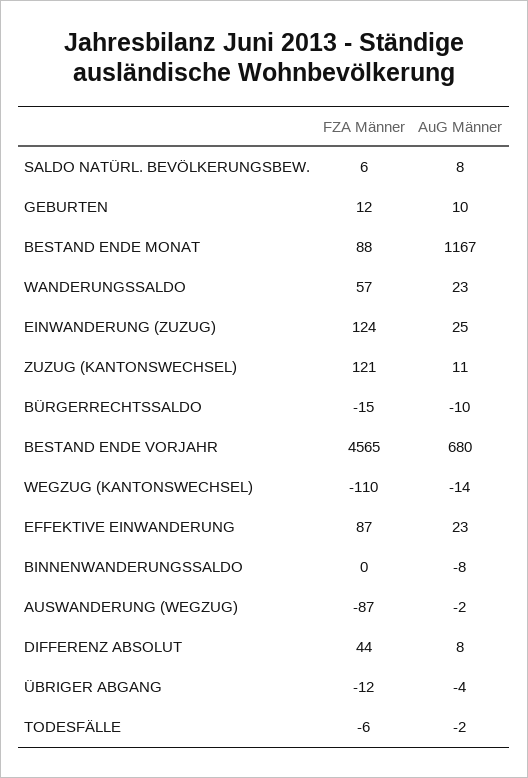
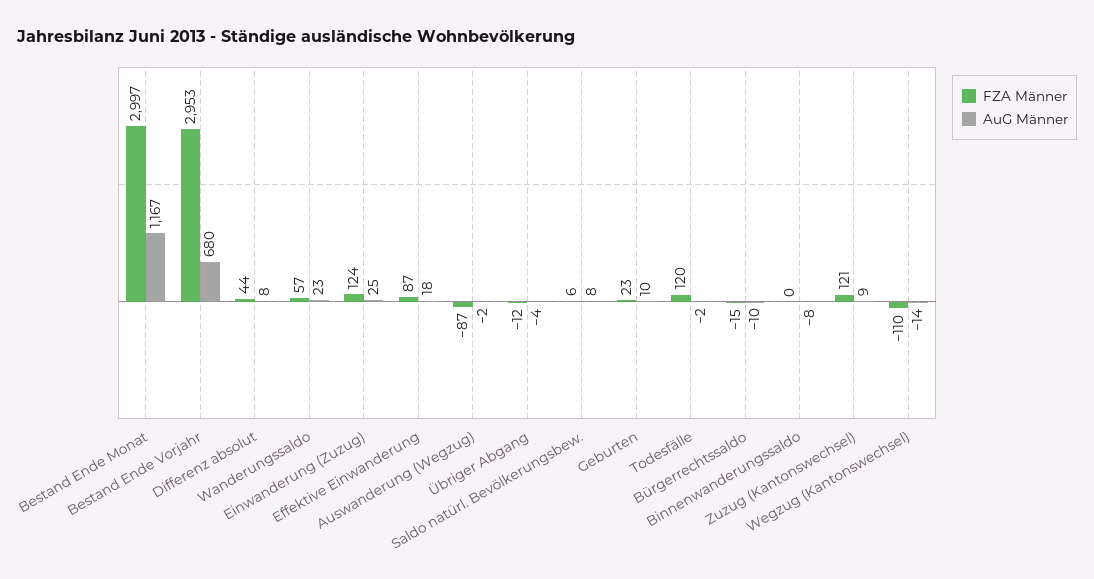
  {
    "FZA Männer": {
      "SALDO NATÜRL. BEVÖLKERUNGSBEW.": 6,
-     "GEBURTEN": 12,
+     "GEBURTEN": 23,
-     "BESTAND ENDE MONAT": 88,
+     "BESTAND ENDE MONAT": 2997,
      "WANDERUNGSSALDO": 57,
      "EINWANDERUNG (ZUZUG)": 124,
      "ZUZUG (KANTONSWECHSEL)": 121,
      "BÜRGERRECHTSSALDO": -15,
-     "BESTAND ENDE VORJAHR": 4565,
+     "BESTAND ENDE VORJAHR": 2953,
      "WEGZUG (KANTONSWECHSEL)": -110,
      "EFFEKTIVE EINWANDERUNG": 87,
      "BINNENWANDERUNGSSALDO": 0,
      "AUSWANDERUNG (WEGZUG)": -87,
      "DIFFERENZ ABSOLUT": 44,
      "ÜBRIGER ABGANG": -12,
-     "TODESFÄLLE": -6
+     "TODESFÄLLE": 120
    },
    "AuG Männer": {
      "SALDO NATÜRL. BEVÖLKERUNGSBEW.": 8,
      "GEBURTEN": 10,
      "BESTAND ENDE MONAT": 1167,
      "WANDERUNGSSALDO": 23,
      "EINWANDERUNG (ZUZUG)": 25,
-     "ZUZUG (KANTONSWECHSEL)": 11,
+     "ZUZUG (KANTONSWECHSEL)": 9,
      "BÜRGERRECHTSSALDO": -10,
      "BESTAND ENDE VORJAHR": 680,
      "WEGZUG (KANTONSWECHSEL)": -14,
-     "EFFEKTIVE EINWANDERUNG": 23,
+     "EFFEKTIVE EINWANDERUNG": 18,
      "BINNENWANDERUNGSSALDO": -8,
      "AUSWANDERUNG (WEGZUG)": -2,
      "DIFFERENZ ABSOLUT": 8,
      "ÜBRIGER ABGANG": -4,
      "TODESFÄLLE": -2
    }
  }

